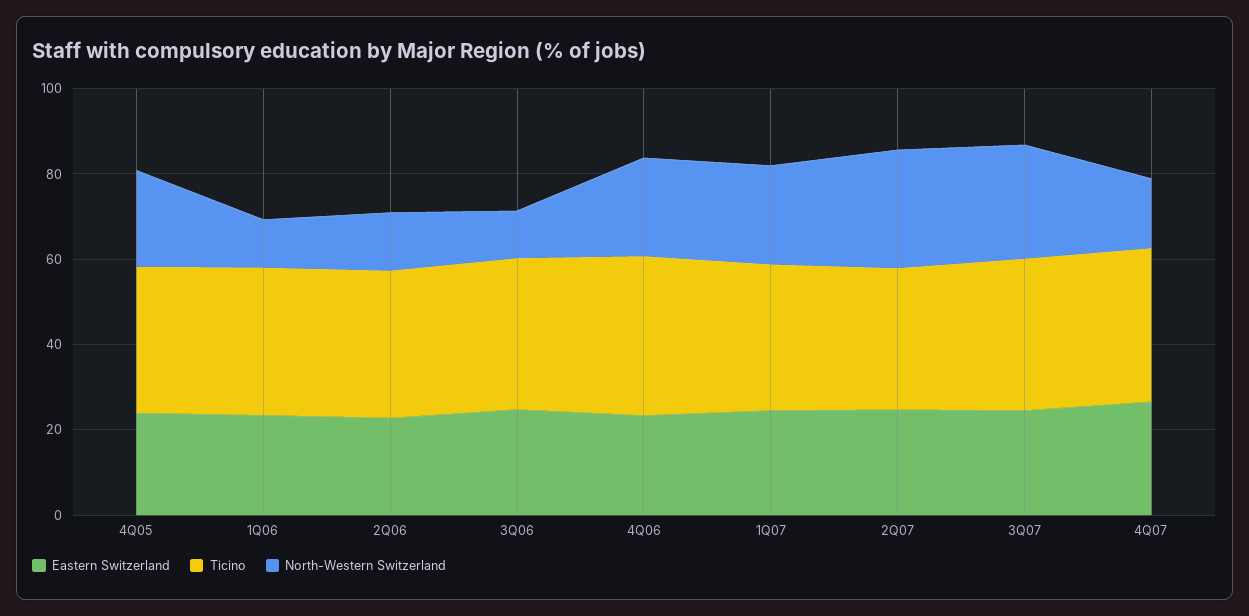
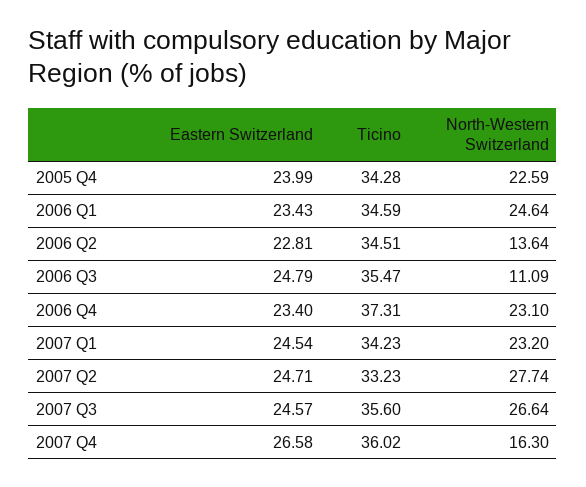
  {
    "Eastern Switzerland": {
      "4Q05": 23.99,
      "1Q06": 23.43,
      "2Q06": 22.81,
      "3Q06": 24.79,
      "4Q06": 23.4,
      "1Q07": 24.54,
      "2Q07": 24.71,
      "3Q07": 24.57,
      "4Q07": 26.58
    },
    "Ticino": {
      "4Q05": 34.28,
      "1Q06": 34.59,
      "2Q06": 34.51,
      "3Q06": 35.47,
      "4Q06": 37.31,
      "1Q07": 34.23,
      "2Q07": 33.23,
      "3Q07": 35.6,
      "4Q07": 36.02
    },
    "North-Western Switzerland": {
      "4Q05": 22.59,
-     "1Q06": 10,
+     "1Q06": 24.64,
      "2Q06": 13.64,
      "3Q06": 11.09,
      "4Q06": 23.1,
      "1Q07": 23.2,
      "2Q07": 27.74,
      "3Q07": 26.64,
      "4Q07": 16.3
    }
  }

